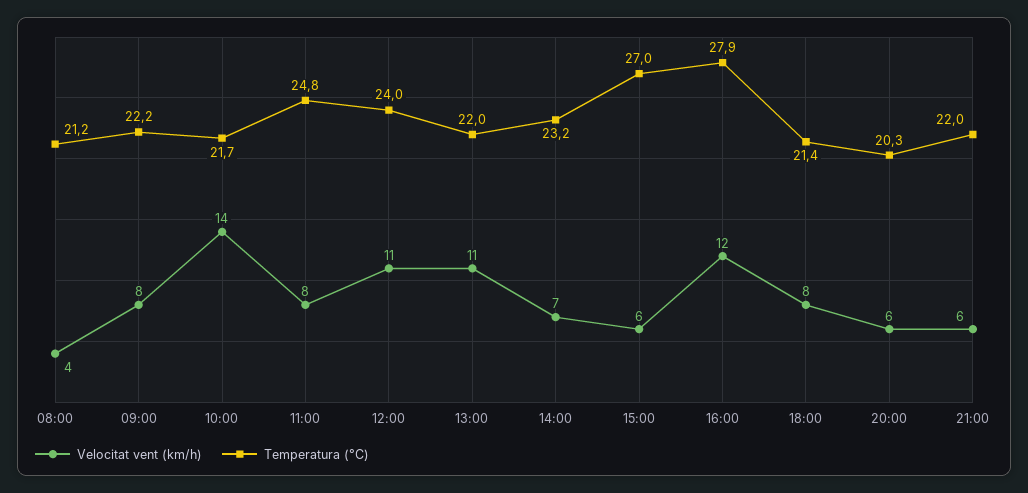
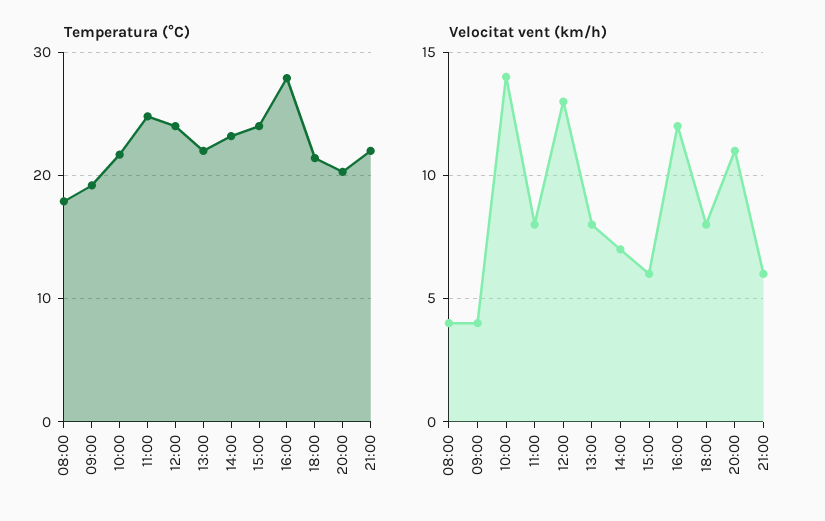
  {
    "Velocitat vent (km/h)": {
      "08:00": 4,
-     "09:00": 8,
+     "09:00": 4,
      "10:00": 14,
      "11:00": 8,
-     "12:00": 11,
+     "12:00": 13,
-     "13:00": 11,
+     "13:00": 8,
      "14:00": 7,
      "15:00": 6,
      "16:00": 12,
      "18:00": 8,
-     "20:00": 6,
+     "20:00": 11,
      "21:00": 6
    },
    "Temperatura (°C)": {
-     "08:00": 21.2,
+     "08:00": 18,
-     "09:00": 22.2,
+     "09:00": 19,
      "10:00": 21.7,
      "11:00": 24.8,
      "12:00": 24,
      "13:00": 22,
      "14:00": 23.2,
-     "15:00": 27,
+     "15:00": 24,
      "16:00": 27.9,
      "18:00": 21.4,
      "20:00": 20.3,
      "21:00": 22
    }
  }

